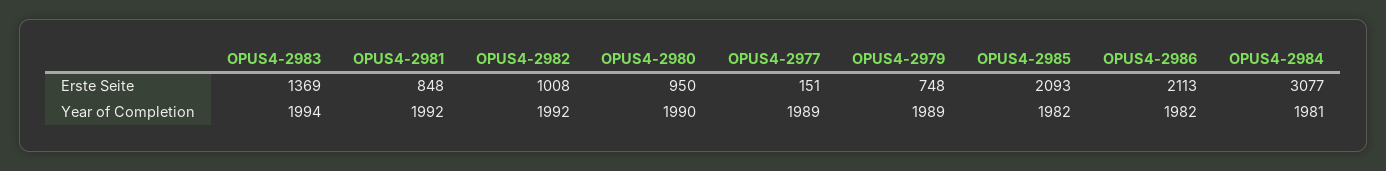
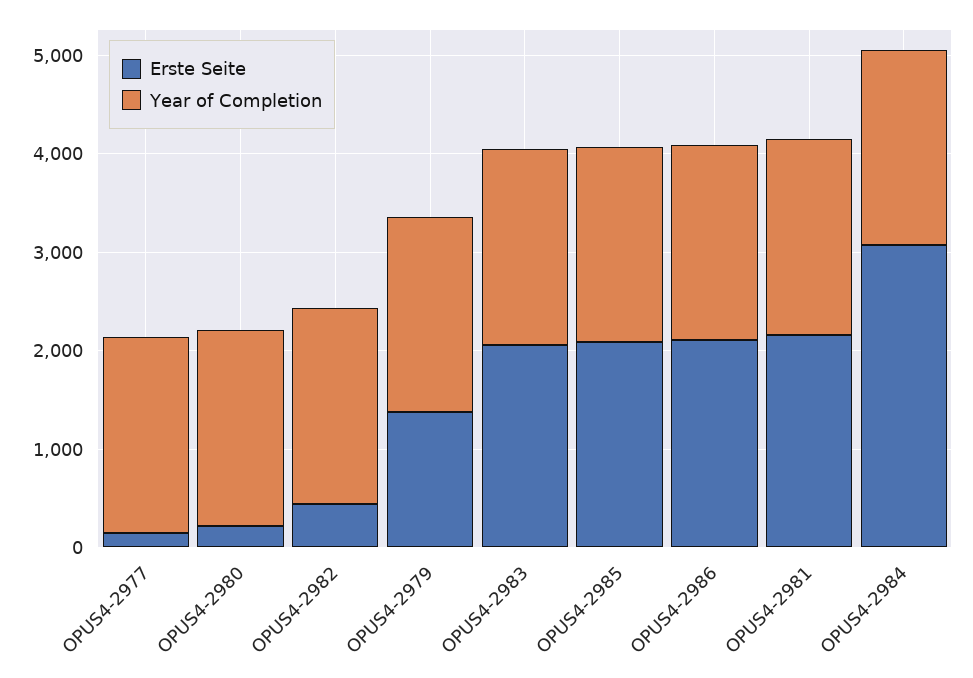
  {
    "Erste Seite": {
-     "OPUS4-2983": 1369,
+     "OPUS4-2983": 2000,
-     "OPUS4-2981": 848,
+     "OPUS4-2981": 2200,
-     "OPUS4-2982": 1008,
+     "OPUS4-2982": 400,
-     "OPUS4-2980": 950,
+     "OPUS4-2980": 200,
      "OPUS4-2977": 151,
-     "OPUS4-2979": 748,
+     "OPUS4-2979": 1400,
      "OPUS4-2985": 2093,
      "OPUS4-2986": 2113,
      "OPUS4-2984": 3077
    },
    "Year of Completion": {
      "OPUS4-2983": 1994,
      "OPUS4-2981": 1992,
      "OPUS4-2982": 1992,
      "OPUS4-2980": 1990,
      "OPUS4-2977": 1989,
      "OPUS4-2979": 1989,
      "OPUS4-2985": 1982,
      "OPUS4-2986": 1982,
      "OPUS4-2984": 1981
    }
  }

